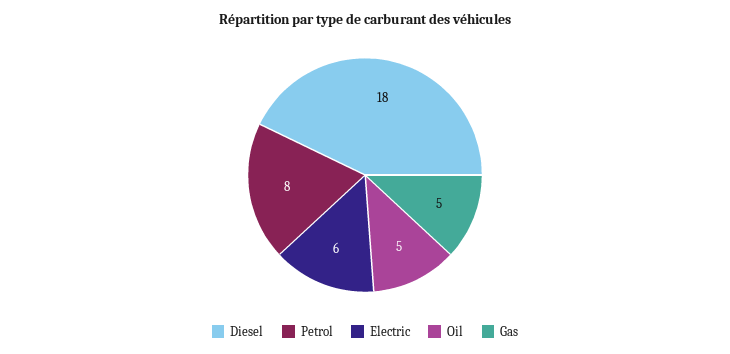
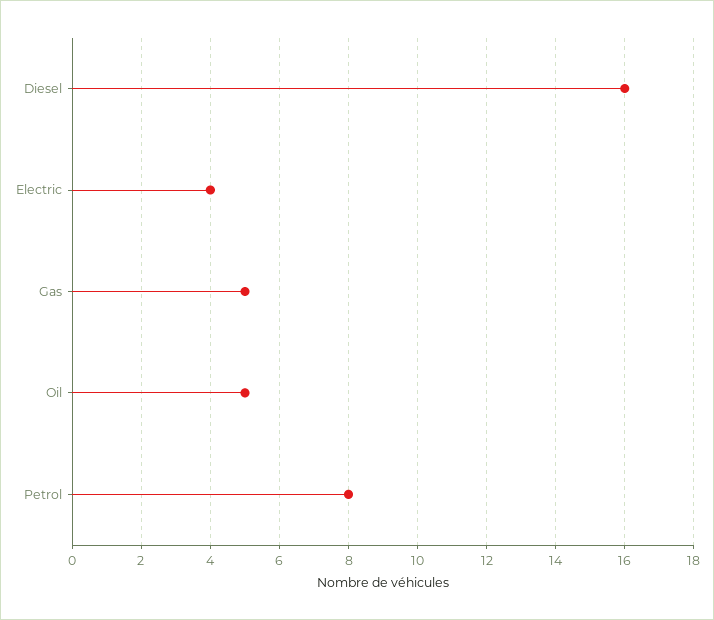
  {
-   "Diesel": 18,
+   "Diesel": 16,
    "Petrol": 8,
-   "Electric": 6,
+   "Electric": 4,
    "Oil": 5,
    "Gas": 5
  }

